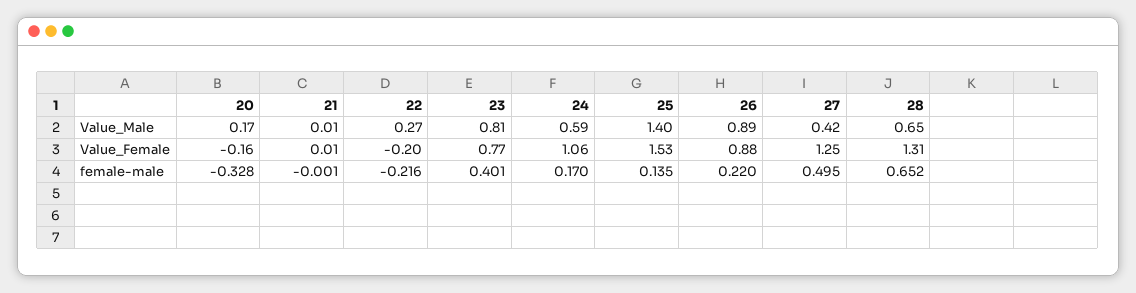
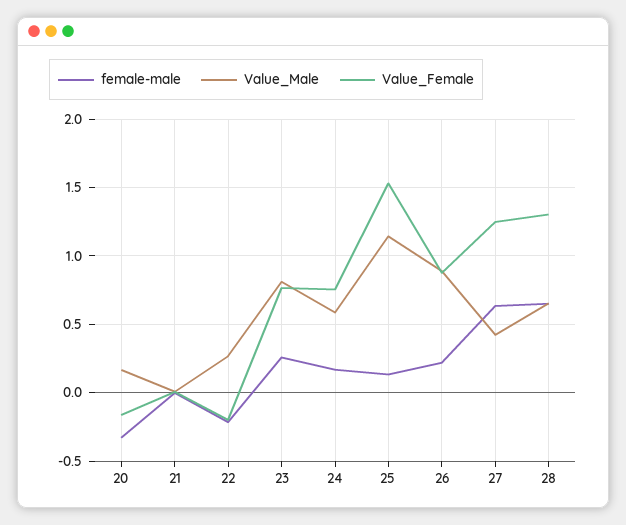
  {
    "Value_Male": {
      "20": 0.17,
      "21": 0.01,
      "22": 0.27,
      "23": 0.81,
      "24": 0.59,
-     "25": 1.4,
+     "25": 1.15,
      "26": 0.89,
      "27": 0.42,
      "28": 0.65
    },
    "Value_Female": {
      "20": -0.16,
      "21": 0.01,
      "22": -0.2,
      "23": 0.77,
-     "24": 1.06,
+     "24": 0.75,
      "25": 1.53,
      "26": 0.88,
      "27": 1.25,
      "28": 1.31
    },
    "female-male": {
      "20": -0.328,
      "21": -0.001,
      "22": -0.216,
-     "23": 0.401,
+     "23": 0.25,
      "24": 0.17,
      "25": 0.135,
      "26": 0.22,
-     "27": 0.495,
+     "27": 0.65,
      "28": 0.652
    }
  }

